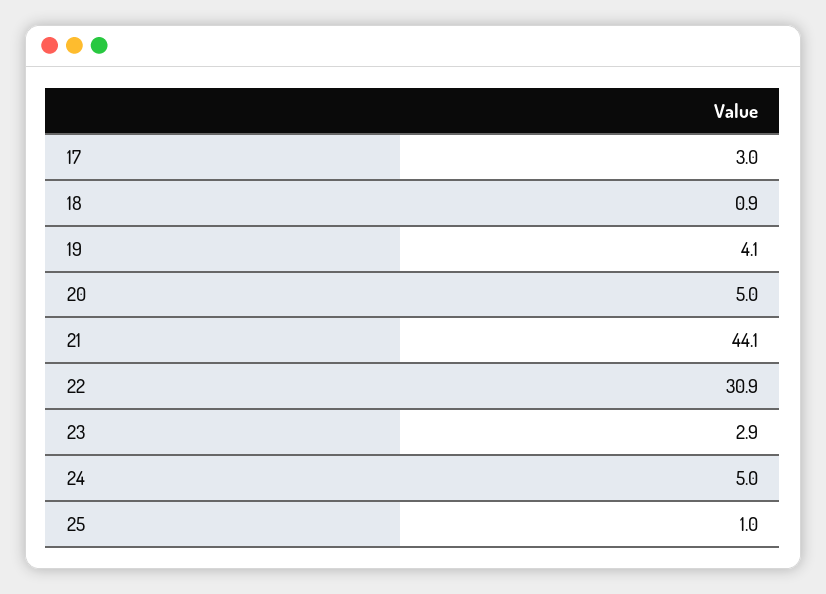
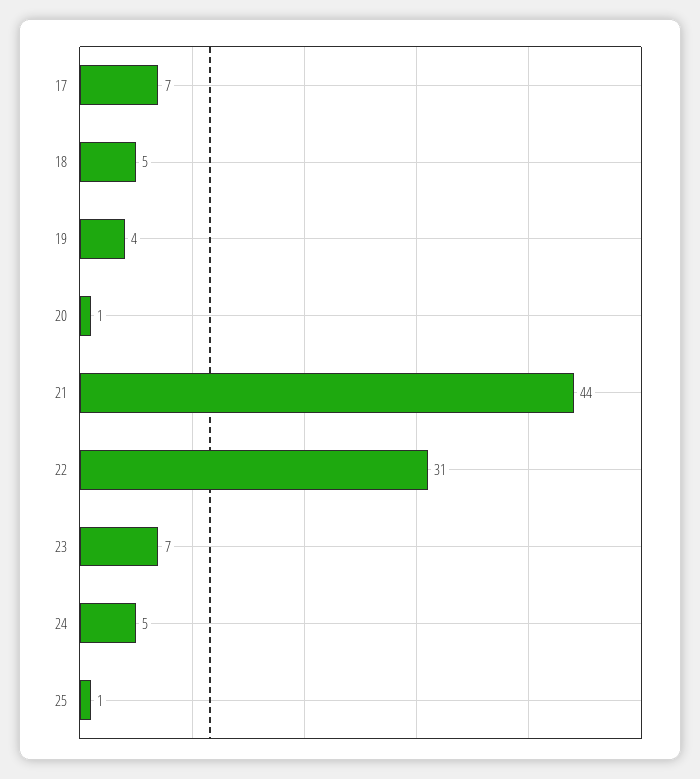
  {
-   "17": 3,
+   "17": 7,
-   "18": 0.9,
+   "18": 5,
    "19": 4.1,
-   "20": 5,
+   "20": 1,
    "21": 44.1,
    "22": 30.9,
-   "23": 2.9,
+   "23": 7,
    "24": 5,
    "25": 1
  }

